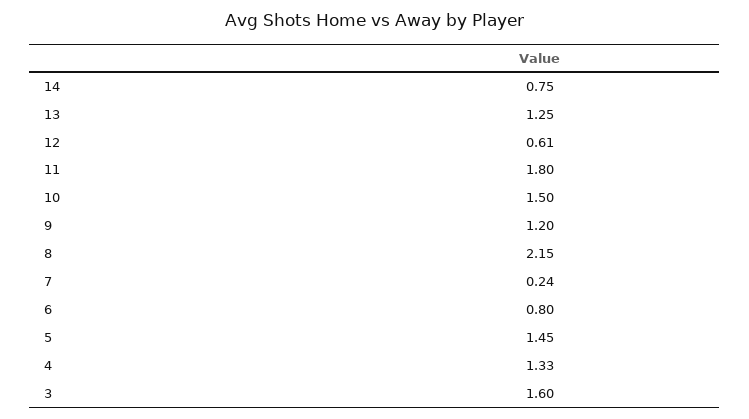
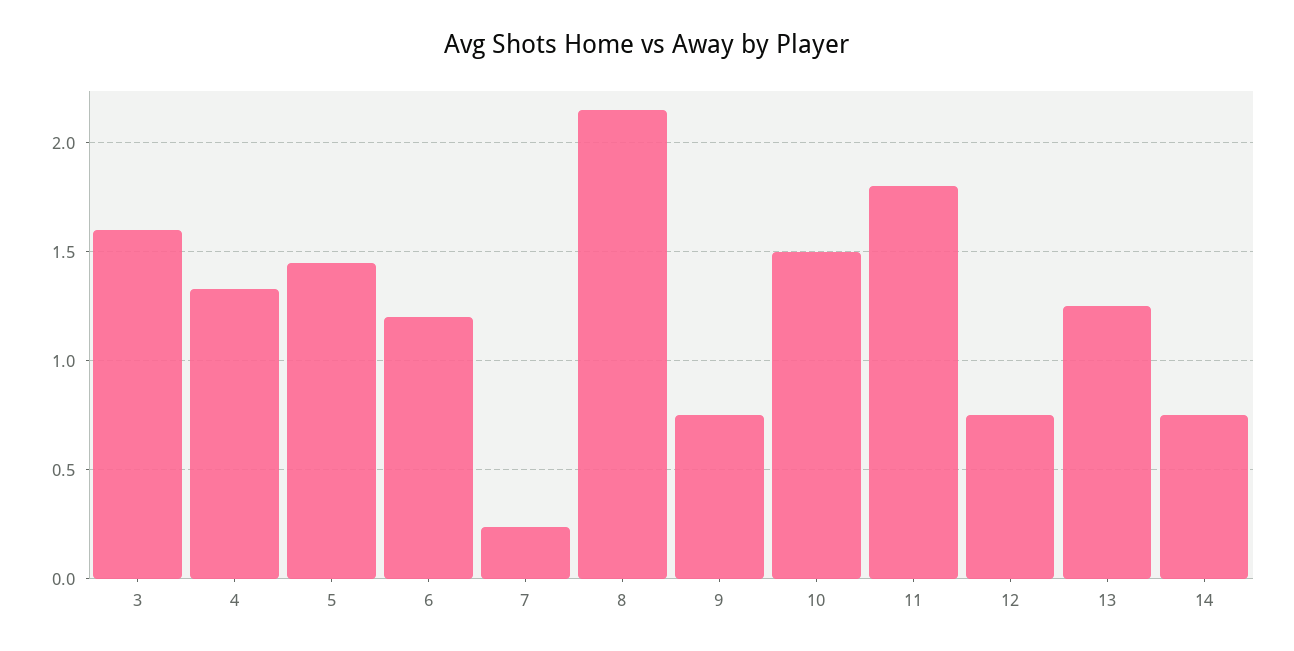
  {
    "14": 0.75,
    "13": 1.25,
-   "12": 0.61,
+   "12": 0.75,
    "11": 1.8,
    "10": 1.5,
-   "9": 1.2,
+   "9": 0.75,
    "8": 2.15,
    "7": 0.24,
-   "6": 0.8,
+   "6": 1.2,
    "5": 1.45,
    "4": 1.33,
    "3": 1.6
  }

